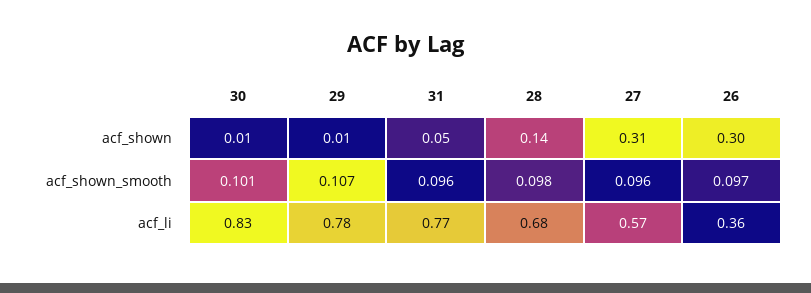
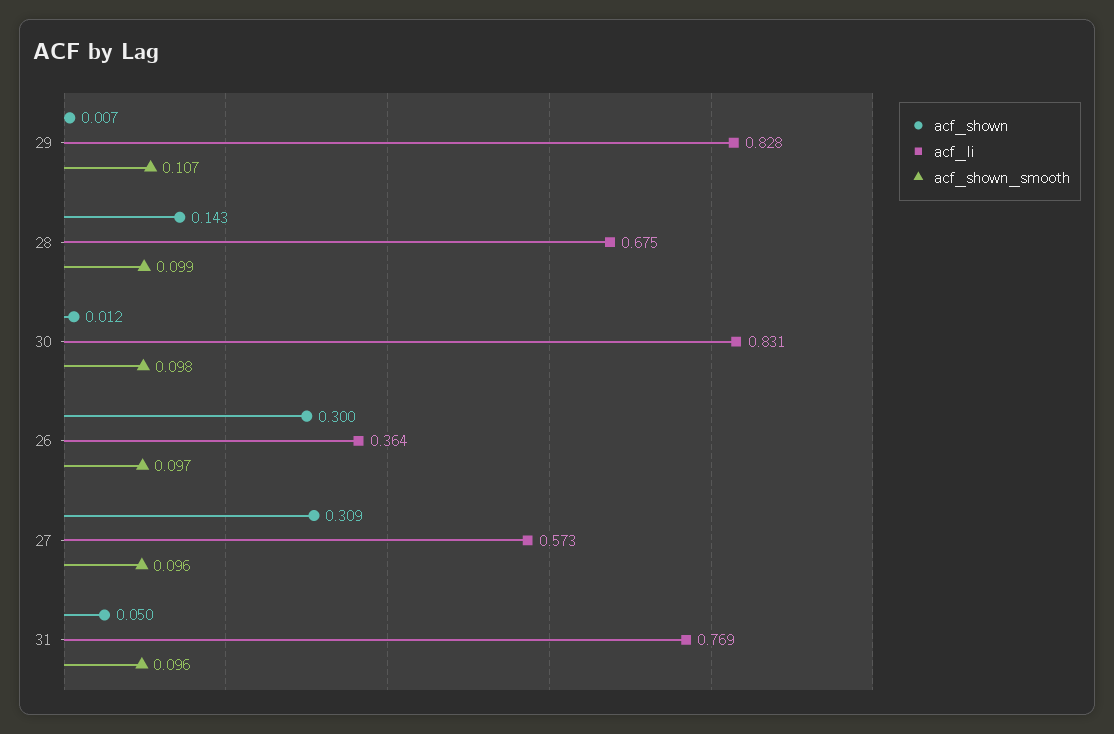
  {
    "acf_shown": {
      "30": 0.012,
      "29": 0.007,
      "31": 0.05,
      "28": 0.143,
      "27": 0.309,
      "26": 0.3
    },
    "acf_shown_smooth": {
-     "30": 0.101,
+     "30": 0.098,
      "29": 0.107,
      "31": 0.096,
-     "28": 0.098,
+     "28": 0.099,
      "27": 0.096,
      "26": 0.097
    },
    "acf_li": {
      "30": 0.831,
-     "29": 0.78,
+     "29": 0.828,
      "31": 0.769,
      "28": 0.675,
      "27": 0.573,
      "26": 0.364
    }
  }

